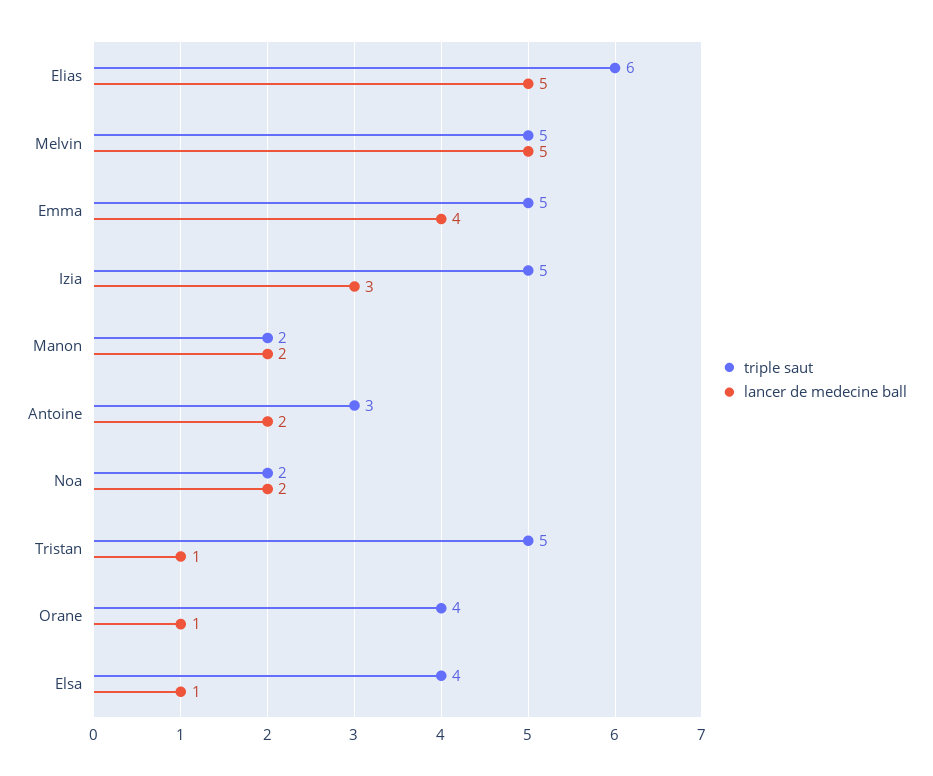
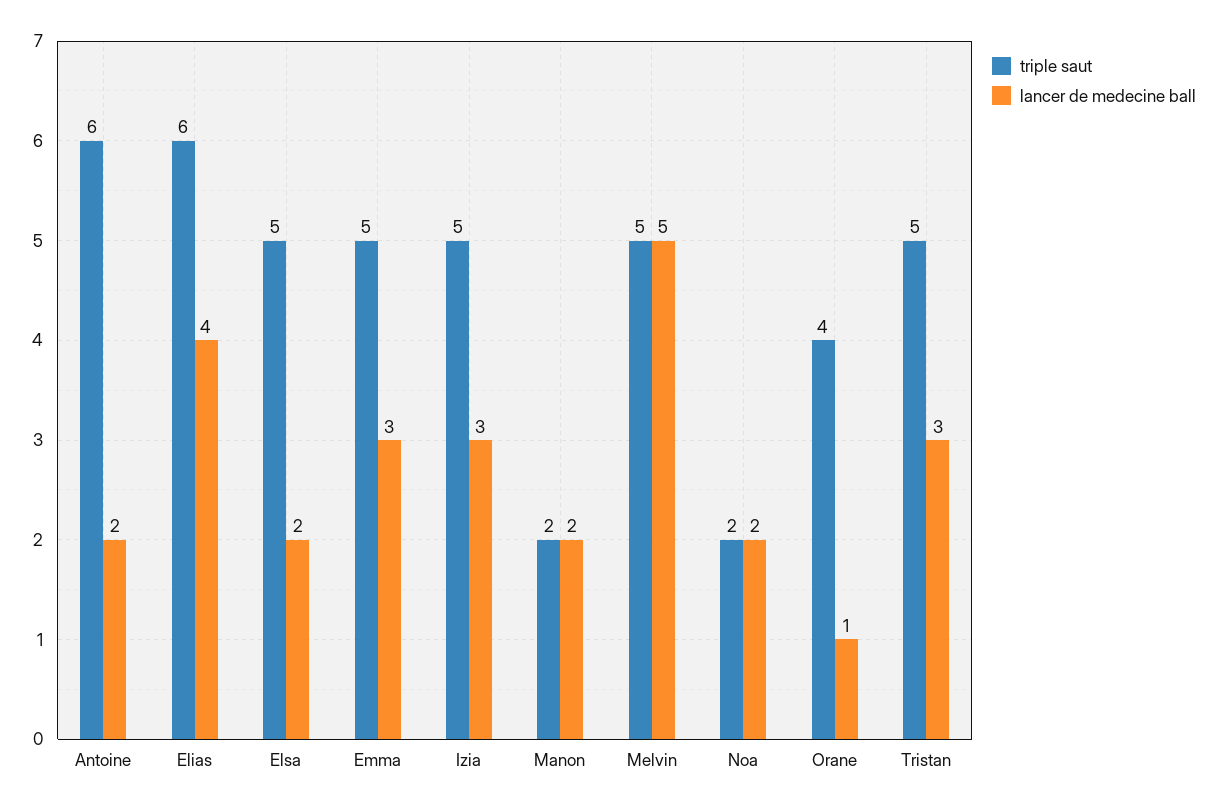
  {
    "triple saut": {
      "Elias": 6,
      "Melvin": 5,
      "Emma": 5,
      "Izia": 5,
      "Manon": 2,
-     "Antoine": 3,
+     "Antoine": 6,
      "Noa": 2,
      "Tristan": 5,
      "Orane": 4,
-     "Elsa": 4
+     "Elsa": 5
    },
    "lancer de medecine ball": {
-     "Elias": 5,
+     "Elias": 4,
      "Melvin": 5,
-     "Emma": 4,
+     "Emma": 3,
      "Izia": 3,
      "Manon": 2,
      "Antoine": 2,
      "Noa": 2,
-     "Tristan": 1,
+     "Tristan": 3,
      "Orane": 1,
-     "Elsa": 1
+     "Elsa": 2
    }
  }

